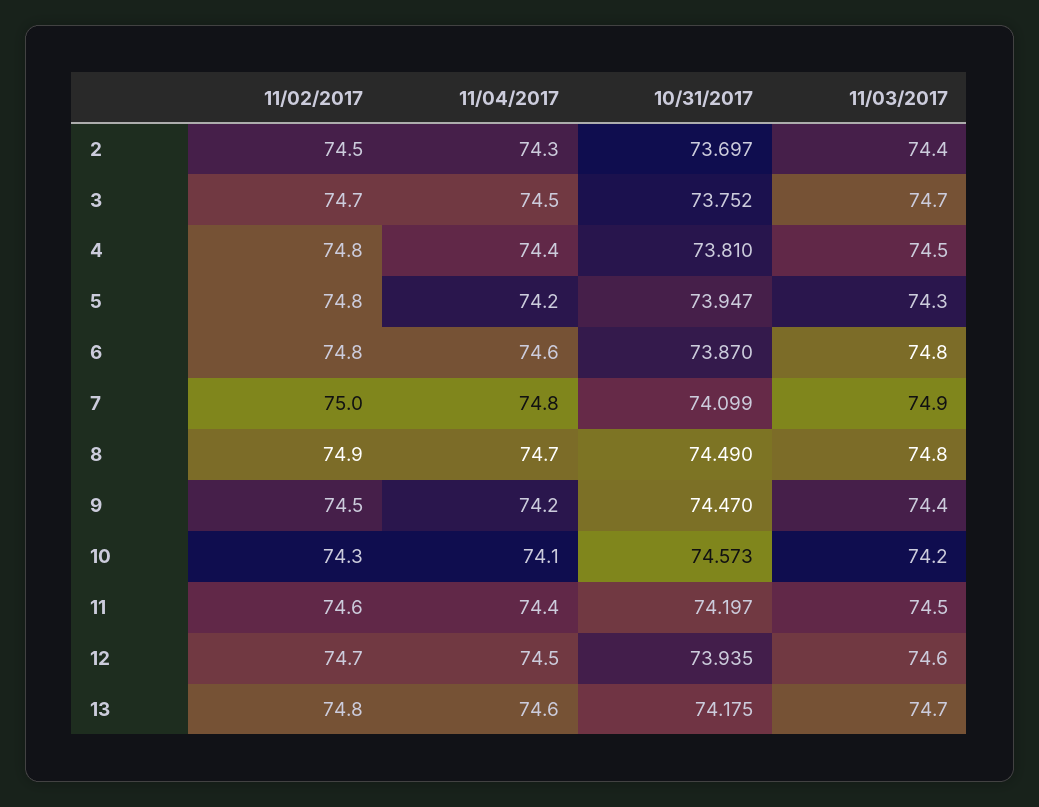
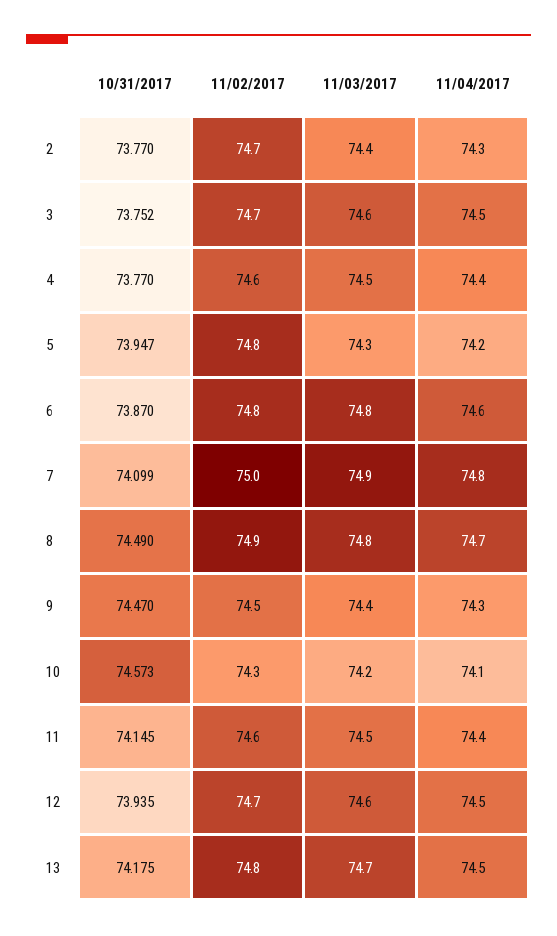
  {
    "11/02/2017": {
-     "2": 74.5,
+     "2": 74.7,
      "3": 74.7,
-     "4": 74.8,
+     "4": 74.6,
      "5": 74.8,
      "6": 74.8,
      "7": 75,
      "8": 74.9,
      "9": 74.5,
      "10": 74.3,
      "11": 74.6,
      "12": 74.7,
      "13": 74.8
    },
    "11/04/2017": {
      "2": 74.3,
      "3": 74.5,
      "4": 74.4,
      "5": 74.2,
      "6": 74.6,
      "7": 74.8,
      "8": 74.7,
-     "9": 74.2,
+     "9": 74.3,
      "10": 74.1,
      "11": 74.4,
      "12": 74.5,
-     "13": 74.6
+     "13": 74.5
    },
    "10/31/2017": {
-     "2": 73.697,
+     "2": 73.77,
      "3": 73.752,
-     "4": 73.81,
+     "4": 73.77,
      "5": 73.947,
      "6": 73.87,
      "7": 74.099,
      "8": 74.49,
      "9": 74.47,
      "10": 74.573,
-     "11": 74.197,
+     "11": 74.145,
      "12": 73.935,
      "13": 74.175
    },
    "11/03/2017": {
      "2": 74.4,
-     "3": 74.7,
+     "3": 74.6,
      "4": 74.5,
      "5": 74.3,
      "6": 74.8,
      "7": 74.9,
      "8": 74.8,
      "9": 74.4,
      "10": 74.2,
      "11": 74.5,
      "12": 74.6,
      "13": 74.7
    }
  }

